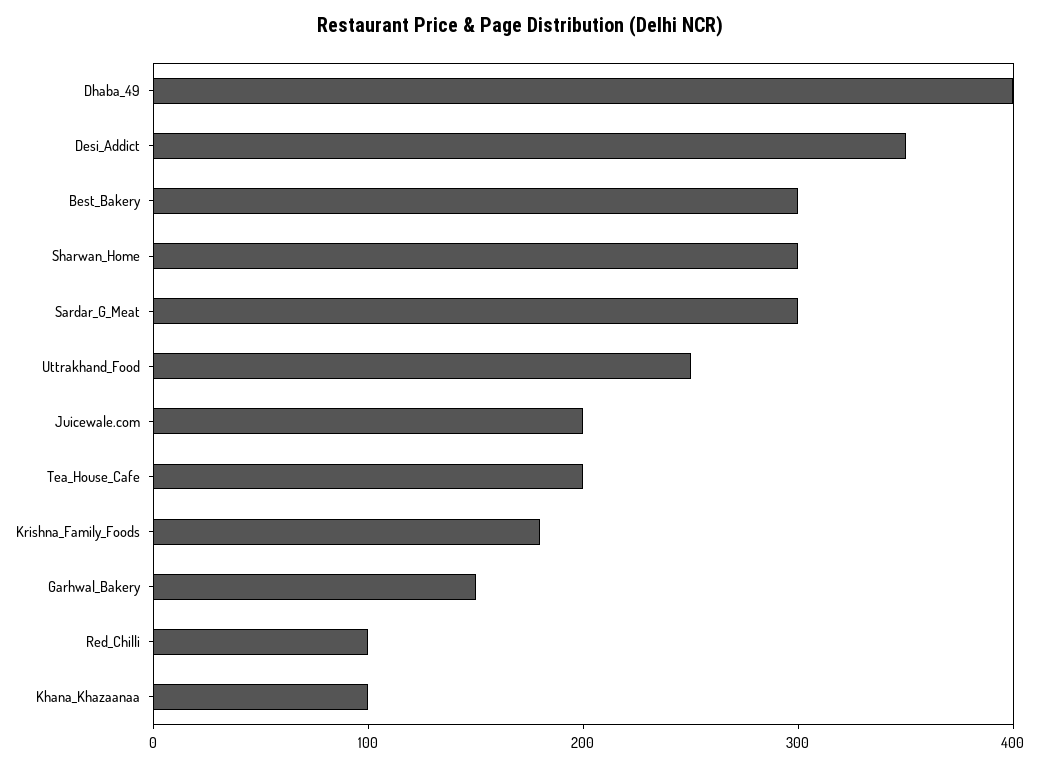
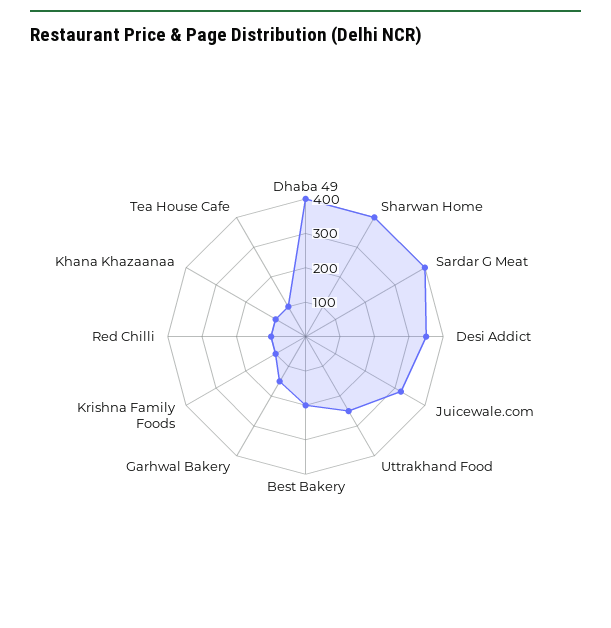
  {
    "Dhaba_49": 400,
    "Desi_Addict": 360,
-   "Best_Bakery": 300,
+   "Best_Bakery": 200,
-   "Sharwan_Home": 300,
+   "Sharwan_Home": 400,
-   "Sardar_G_Meat": 300,
+   "Sardar_G_Meat": 400,
    "Uttrakhand_Food": 260,
-   "Juicewale.com": 200,
+   "Juicewale.com": 325,
-   "Tea_House_Cafe": 200,
+   "Tea_House_Cafe": 100,
-   "Krishna_Family_Foods": 180,
+   "Krishna_Family_Foods": 100,
    "Garhwal_Bakery": 160,
    "Red_Chilli": 100,
    "Khana_Khazaanaa": 100
  }

